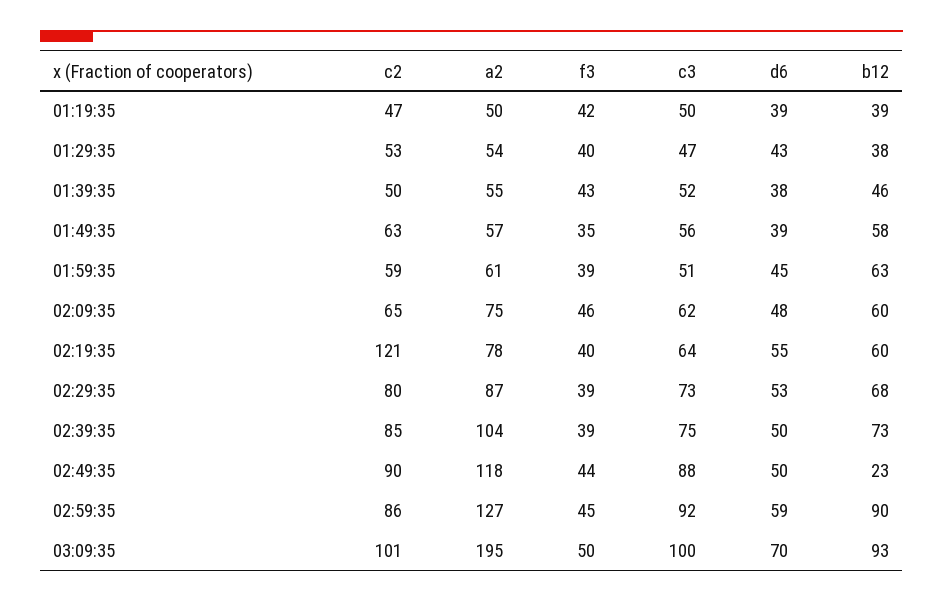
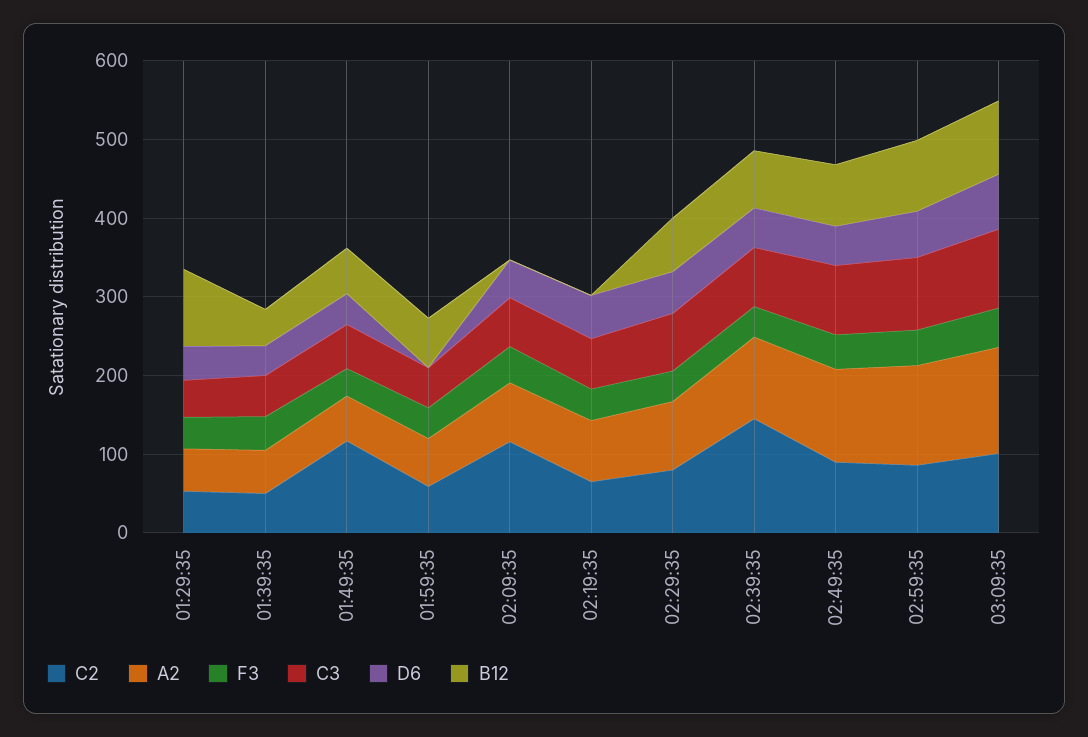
  {
    "c2": {
-     "01:19:35": 47,
      "01:29:35": 53,
      "01:39:35": 50,
-     "01:49:35": 63,
+     "01:49:35": 120,
      "01:59:35": 59,
-     "02:09:35": 65,
+     "02:09:35": 120,
-     "02:19:35": 121,
+     "02:19:35": 60,
      "02:29:35": 80,
-     "02:39:35": 85,
+     "02:39:35": 140,
      "02:49:35": 90,
      "02:59:35": 86,
      "03:09:35": 101
    },
    "a2": {
-     "01:19:35": 50,
      "01:29:35": 54,
      "01:39:35": 55,
      "01:49:35": 57,
      "01:59:35": 61,
      "02:09:35": 75,
      "02:19:35": 78,
      "02:29:35": 87,
      "02:39:35": 104,
      "02:49:35": 118,
      "02:59:35": 127,
-     "03:09:35": 195
+     "03:09:35": 140
    },
    "f3": {
-     "01:19:35": 42,
      "01:29:35": 40,
      "01:39:35": 43,
      "01:49:35": 35,
      "01:59:35": 39,
      "02:09:35": 46,
      "02:19:35": 40,
      "02:29:35": 39,
      "02:39:35": 39,
      "02:49:35": 44,
      "02:59:35": 45,
      "03:09:35": 50
    },
    "c3": {
-     "01:19:35": 50,
      "01:29:35": 47,
      "01:39:35": 52,
      "01:49:35": 56,
      "01:59:35": 51,
      "02:09:35": 62,
      "02:19:35": 64,
      "02:29:35": 73,
      "02:39:35": 75,
      "02:49:35": 88,
      "02:59:35": 92,
      "03:09:35": 100
    },
    "d6": {
-     "01:19:35": 39,
      "01:29:35": 43,
      "01:39:35": 38,
      "01:49:35": 39,
-     "01:59:35": 45,
+     "01:59:35": 0,
      "02:09:35": 48,
      "02:19:35": 55,
      "02:29:35": 53,
      "02:39:35": 50,
      "02:49:35": 50,
      "02:59:35": 59,
      "03:09:35": 70
    },
    "b12": {
-     "01:19:35": 39,
-     "01:29:35": 38,
+     "01:29:35": 100,
      "01:39:35": 46,
      "01:49:35": 58,
      "01:59:35": 63,
-     "02:09:35": 60,
+     "02:09:35": 0,
-     "02:19:35": 60,
+     "02:19:35": 0,
      "02:29:35": 68,
      "02:39:35": 73,
-     "02:49:35": 23,
+     "02:49:35": 80,
      "02:59:35": 90,
      "03:09:35": 93
    }
  }

